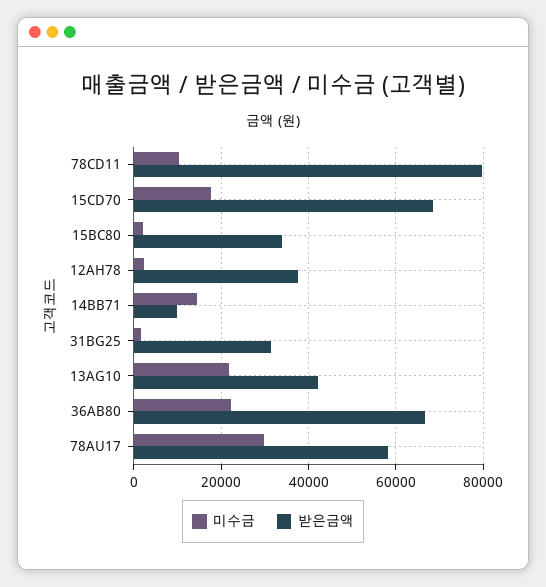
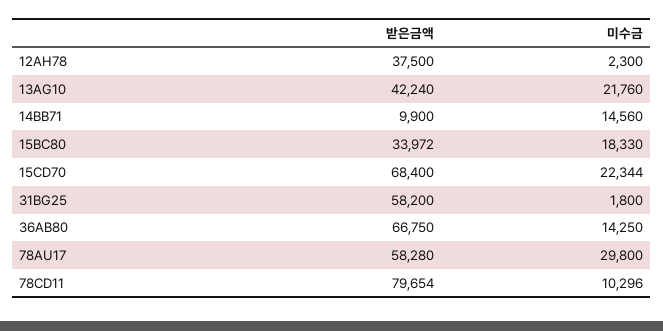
  {
    "미수금": {
      "78CD11": 10296,
-     "15CD70": 18000,
+     "15CD70": 22344,
-     "15BC80": 2000,
+     "15BC80": 18330,
      "12AH78": 2300,
      "14BB71": 14560,
      "31BG25": 1800,
      "13AG10": 21760,
-     "36AB80": 22000,
+     "36AB80": 14250,
      "78AU17": 29800
    },
    "받은금액": {
      "78CD11": 79654,
      "15CD70": 68400,
      "15BC80": 33972,
      "12AH78": 37500,
      "14BB71": 9900,
-     "31BG25": 32000,
+     "31BG25": 58200,
      "13AG10": 42240,
      "36AB80": 66750,
      "78AU17": 58280
    }
  }

